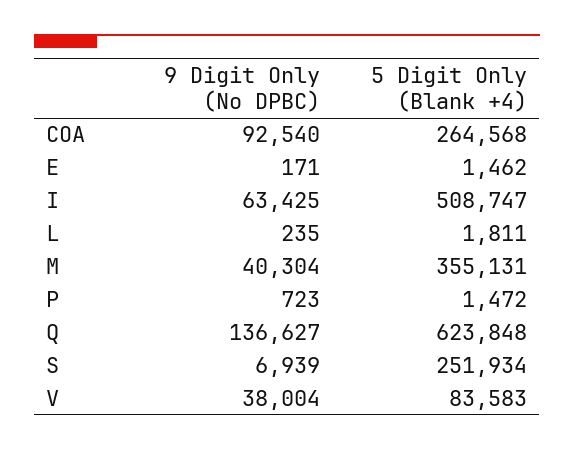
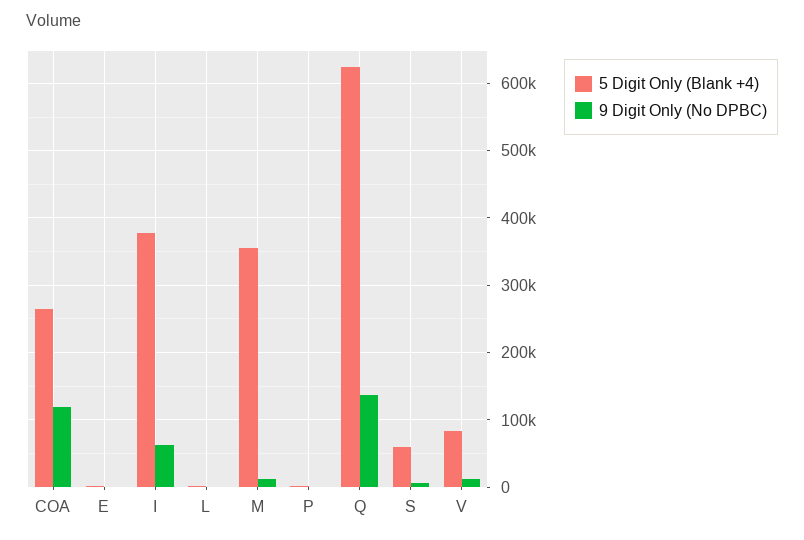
  {
    "9 Digit Only (No DPBC)": {
-     "COA": 92540,
+     "COA": 120000,
      "E": 171,
      "I": 63425,
      "L": 235,
-     "M": 40304,
+     "M": 10000,
      "P": 723,
      "Q": 136627,
      "S": 6939,
-     "V": 38004
+     "V": 10000
    },
    "5 Digit Only (Blank +4)": {
      "COA": 264568,
      "E": 1462,
-     "I": 508747,
+     "I": 380000,
      "L": 1811,
      "M": 355131,
      "P": 1472,
      "Q": 623848,
-     "S": 251934,
+     "S": 60000,
      "V": 83583
    }
  }

